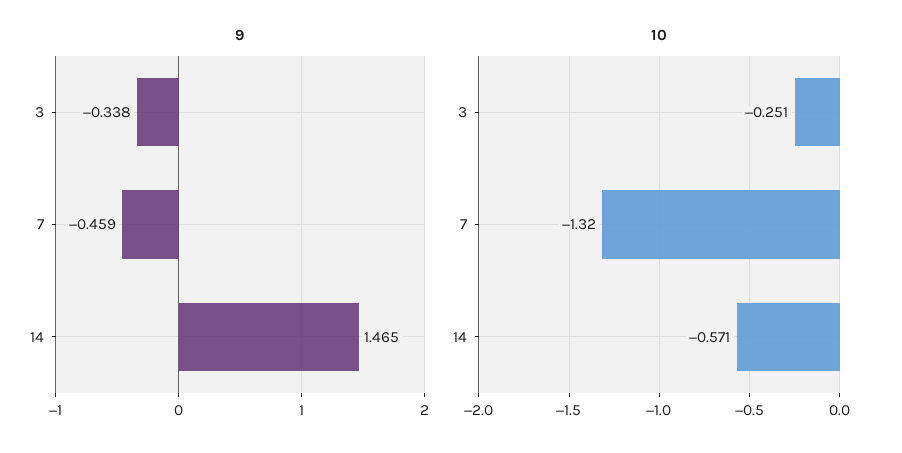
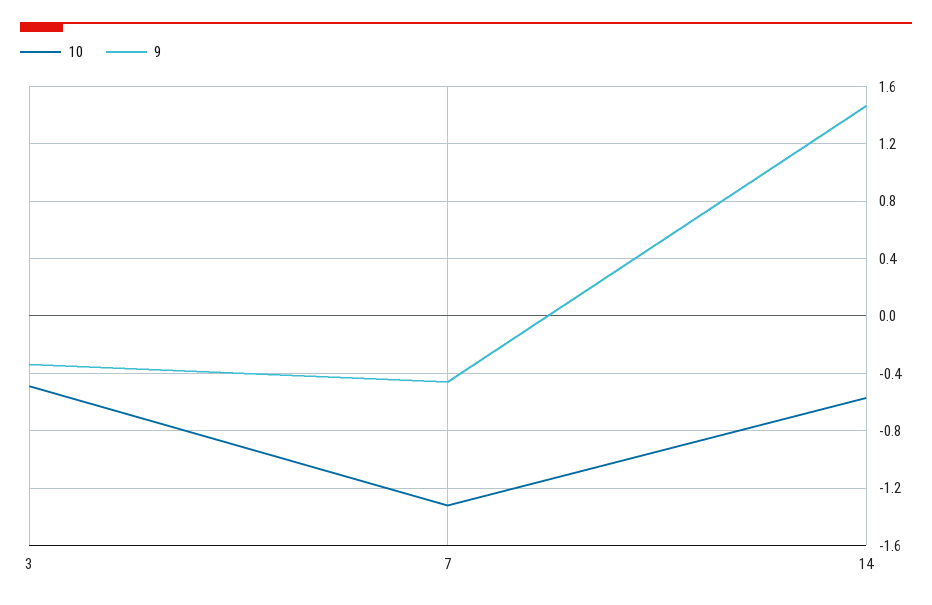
  {
    "9": {
      "3": -0.338,
      "7": -0.459,
      "14": 1.465
    },
    "10": {
-     "3": -0.251,
+     "3": -0.5,
      "7": -1.32,
      "14": -0.571
    }
  }

